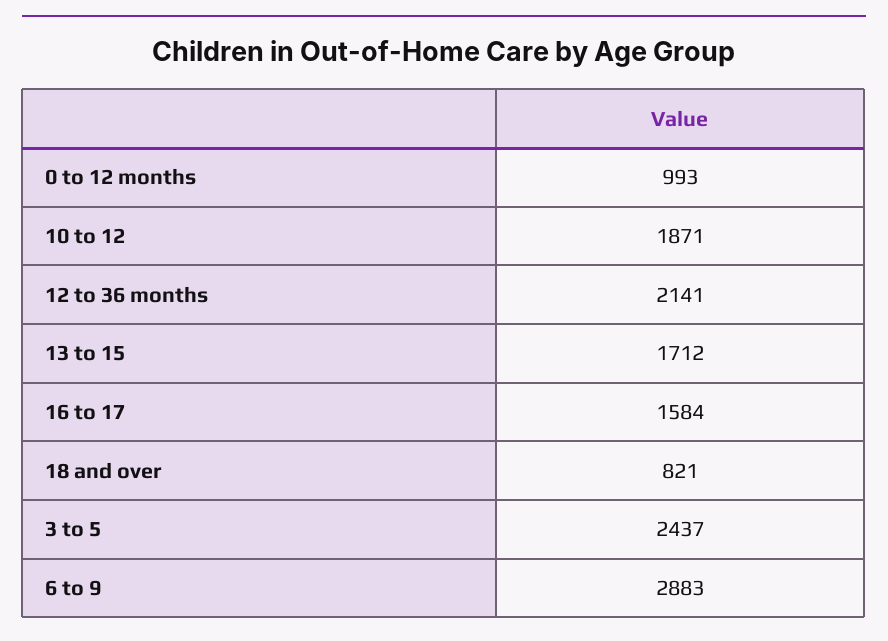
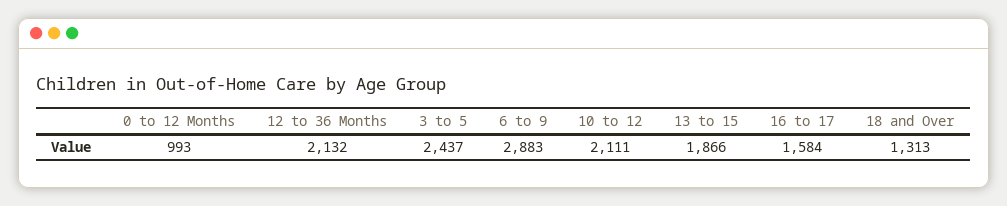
  {
    "0 to 12 months": 993,
-   "10 to 12": 1871,
+   "10 to 12": 2111,
-   "12 to 36 months": 2141,
+   "12 to 36 months": 2132,
-   "13 to 15": 1712,
+   "13 to 15": 1866,
    "16 to 17": 1584,
-   "18 and over": 821,
+   "18 and over": 1313,
    "3 to 5": 2437,
    "6 to 9": 2883
  }

